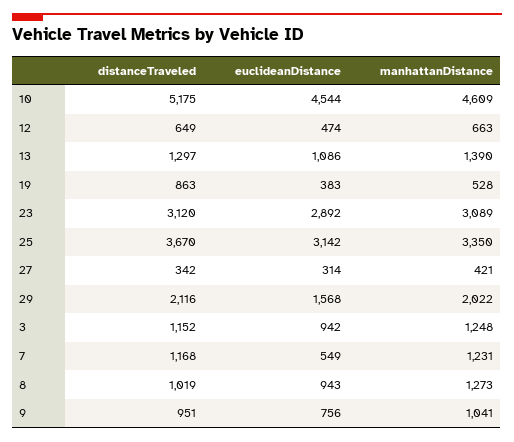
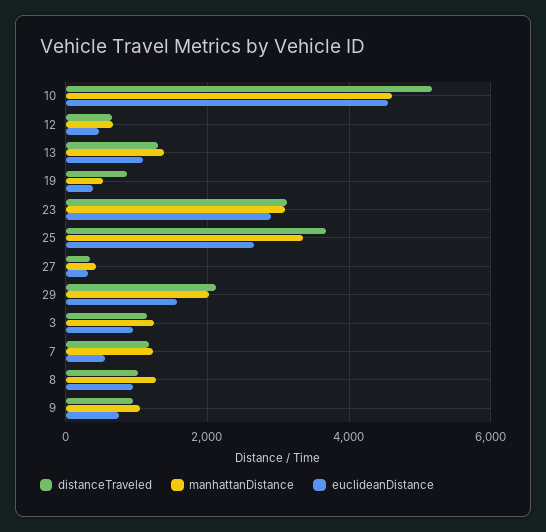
  {
    "distanceTraveled": {
      "10": 5175,
      "12": 649,
      "13": 1297,
      "19": 863,
      "23": 3120,
      "25": 3670,
      "27": 342,
      "29": 2116,
      "3": 1152,
      "7": 1168,
      "8": 1019,
      "9": 951
    },
    "euclideanDistance": {
      "10": 4544,
      "12": 474,
      "13": 1086,
      "19": 383,
      "23": 2892,
-     "25": 3142,
+     "25": 2600,
      "27": 314,
      "29": 1568,
      "3": 942,
      "7": 549,
      "8": 943,
      "9": 756
    },
    "manhattanDistance": {
      "10": 4609,
      "12": 663,
      "13": 1390,
      "19": 528,
      "23": 3089,
      "25": 3350,
      "27": 421,
      "29": 2022,
      "3": 1248,
      "7": 1231,
      "8": 1273,
      "9": 1041
    }
  }

